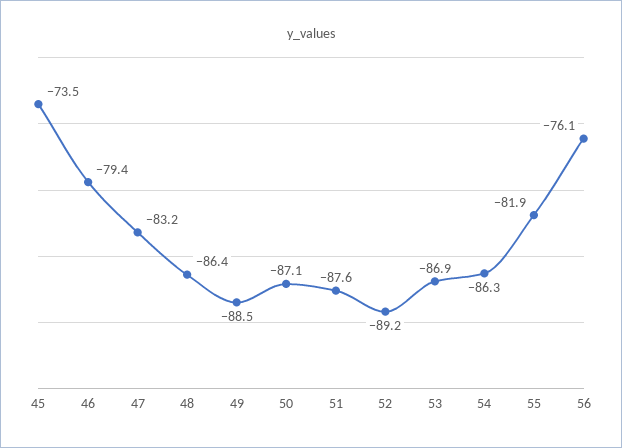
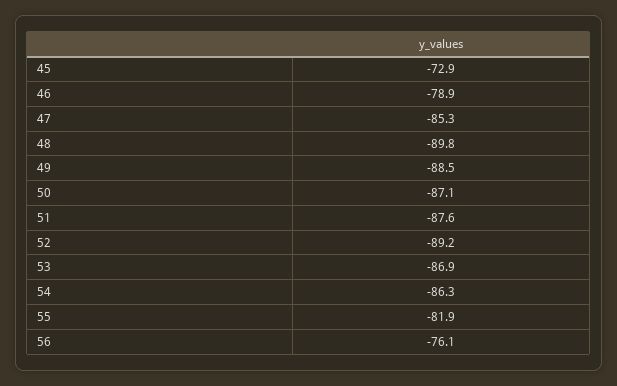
  {
-   "45": -73.5,
+   "45": -72.9,
-   "46": -79.4,
+   "46": -78.9,
-   "47": -83.2,
+   "47": -85.3,
-   "48": -86.4,
+   "48": -89.8,
    "49": -88.5,
    "50": -87.1,
    "51": -87.6,
    "52": -89.2,
    "53": -86.9,
    "54": -86.3,
    "55": -81.9,
    "56": -76.1
  }

